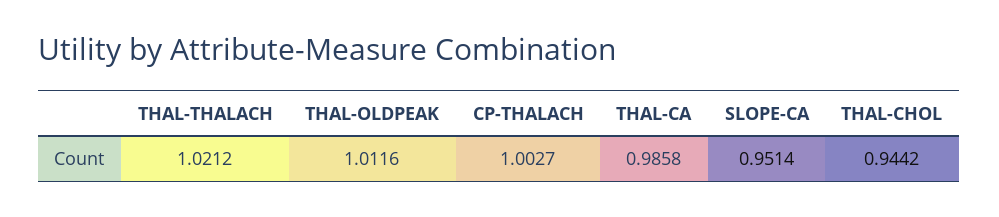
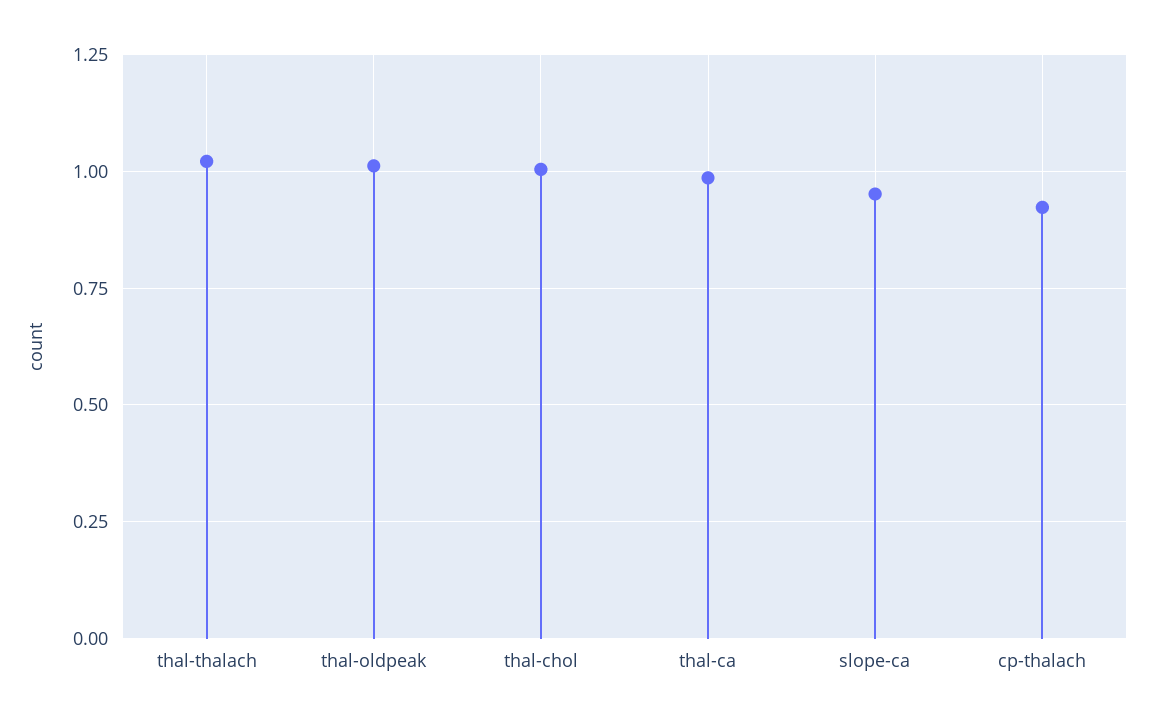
  {
    "THAL-THALACH": 1.0212,
    "THAL-OLDPEAK": 1.0116,
-   "CP-THALACH": 1.0027,
+   "CP-THALACH": 0.925,
    "THAL-CA": 0.9858,
    "SLOPE-CA": 0.9514,
-   "THAL-CHOL": 0.9442
+   "THAL-CHOL": 1
  }

